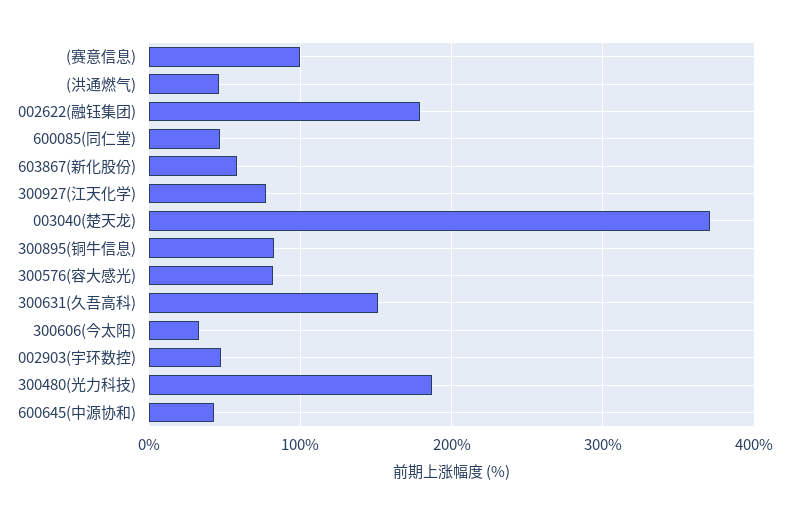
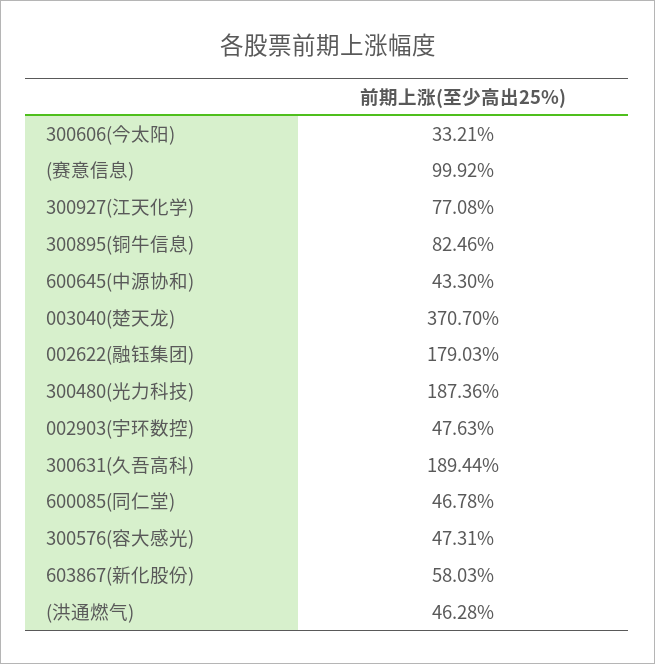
  {
    "(赛意信息)": 99.92,
    "(洪通燃气)": 46.28,
    "002622(融钰集团)": 179.03,
    "600085(同仁堂)": 46.78,
    "603867(新化股份)": 58.03,
    "300927(江天化学)": 77.08,
    "003040(楚天龙)": 370.7,
    "300895(铜牛信息)": 82.46,
-   "300576(容大感光)": 80,
+   "300576(容大感光)": 47.31,
-   "300631(久吾高科)": 150,
+   "300631(久吾高科)": 189.44,
    "300606(今太阳)": 33.21,
    "002903(宇环数控)": 47.63,
    "300480(光力科技)": 187.36,
    "600645(中源协和)": 43.3
  }

